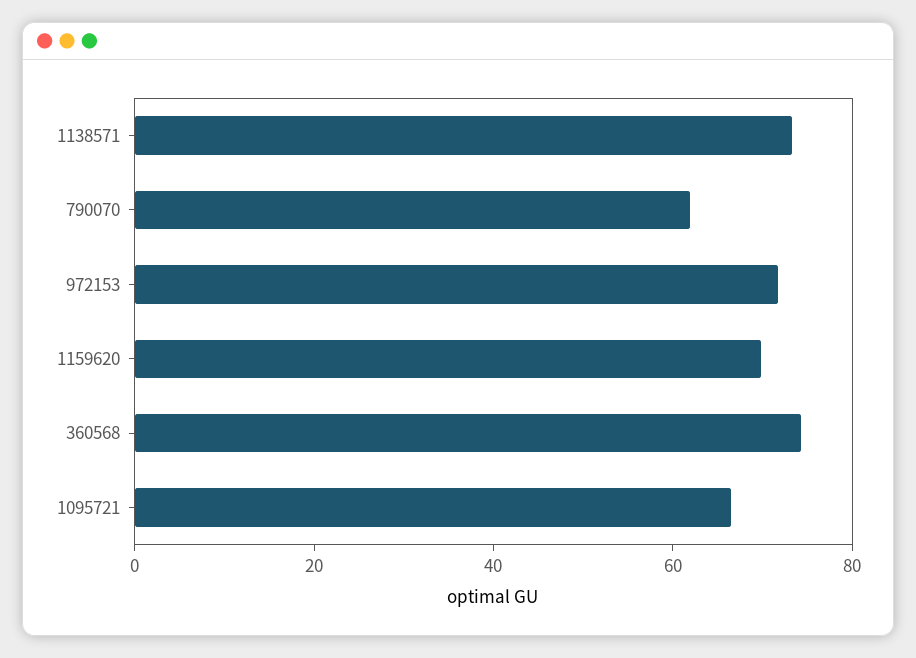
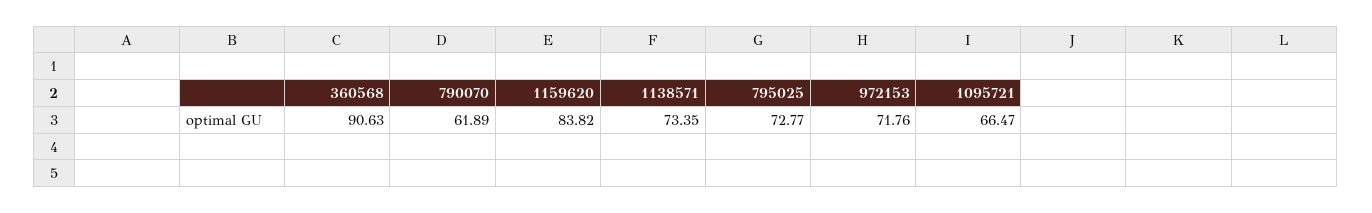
  {
    "1138571": 73.35,
    "790070": 61.89,
    "972153": 71.76,
-   "1159620": 70,
+   "1159620": 83.82,
-   "360568": 75,
+   "360568": 90.63,
-   "1095721": 66.47
+   "1095721": 66.47,
+   "795025": 72.77
  }

